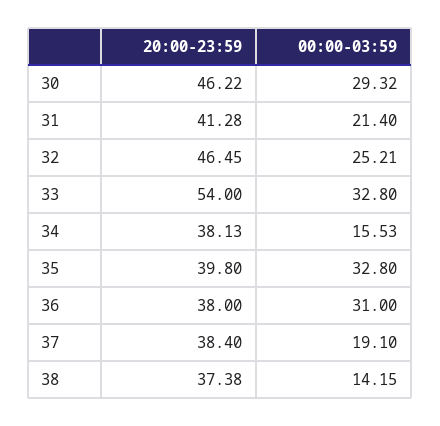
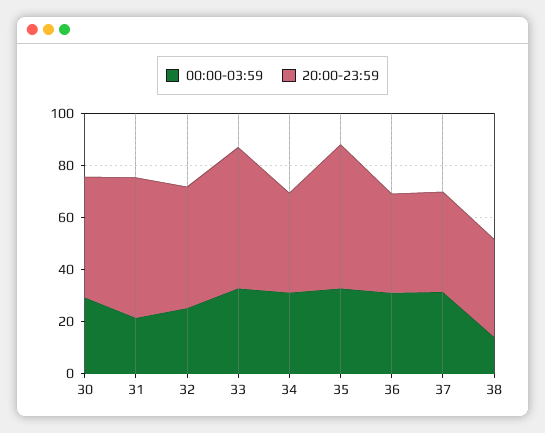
  {
    "20:00-23:59": {
      "30": 46.22,
-     "31": 41.28,
+     "31": 55,
      "32": 46.45,
      "33": 54,
      "34": 38.13,
-     "35": 39.8,
+     "35": 55,
      "36": 38,
      "37": 38.4,
      "38": 37.38
    },
    "00:00-03:59": {
      "30": 29.32,
      "31": 21.4,
      "32": 25.21,
      "33": 32.8,
-     "34": 15.53,
+     "34": 30,
      "35": 32.8,
      "36": 31,
-     "37": 19.1,
+     "37": 30,
      "38": 14.15
    }
  }

